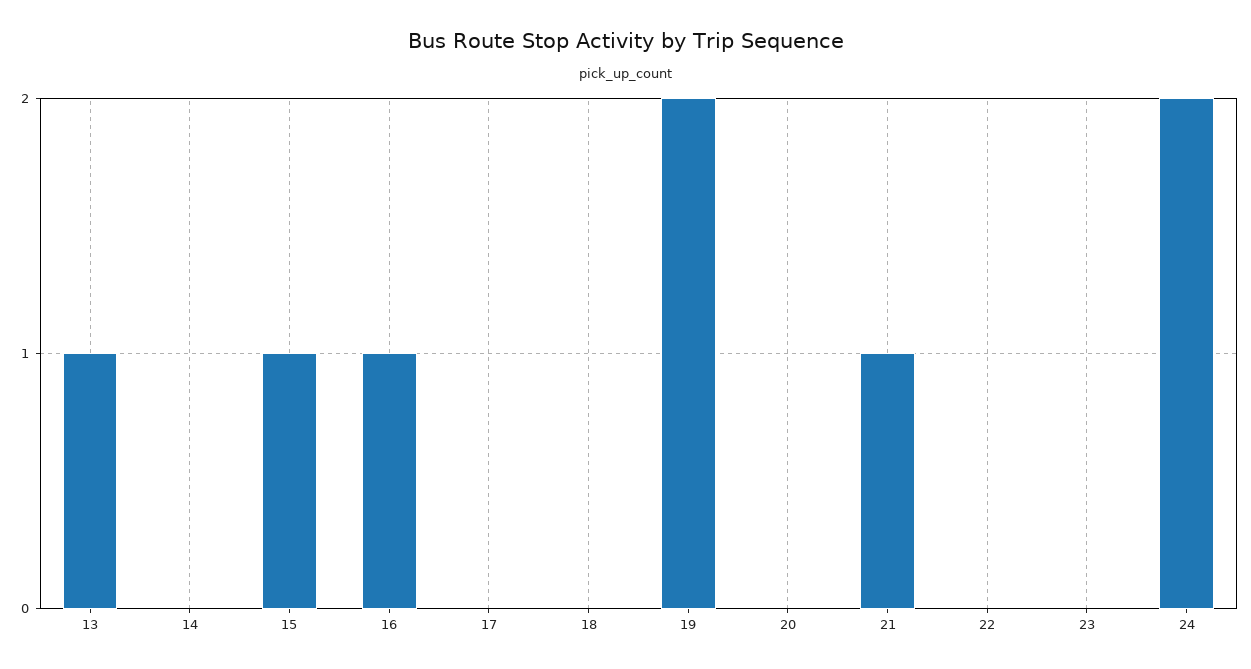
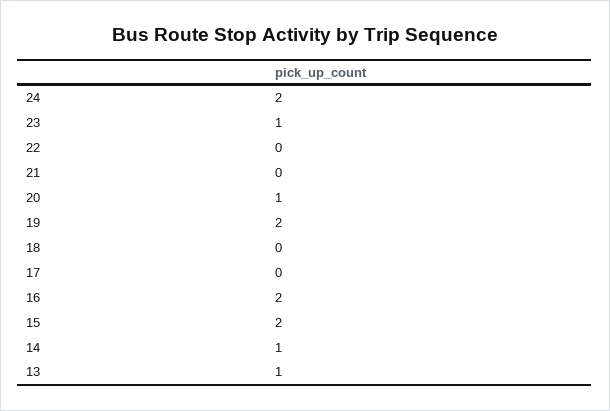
  {
    "13": 1,
-   "14": 0,
+   "14": 1,
-   "15": 1,
+   "15": 2,
-   "16": 1,
+   "16": 2,
    "17": 0,
    "18": 0,
    "19": 2,
-   "20": 0,
+   "20": 1,
-   "21": 1,
+   "21": 0,
    "22": 0,
-   "23": 0,
+   "23": 1,
    "24": 2
  }

